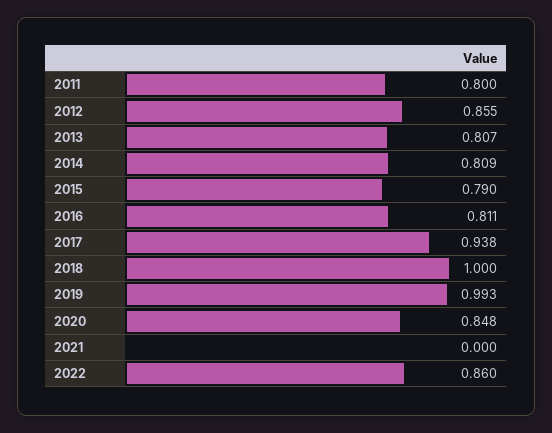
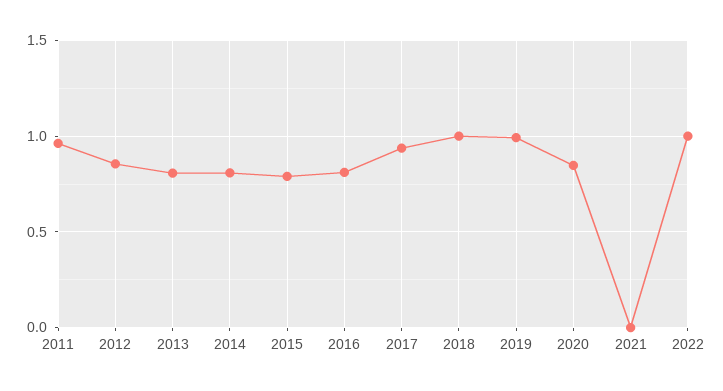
  {
-   "2011": 0.8,
+   "2011": 0.95,
    "2012": 0.855,
    "2013": 0.807,
    "2014": 0.809,
    "2015": 0.79,
    "2016": 0.811,
    "2017": 0.938,
    "2018": 1,
    "2019": 0.993,
    "2020": 0.848,
    "2021": 0,
-   "2022": 0.86
+   "2022": 1
  }

